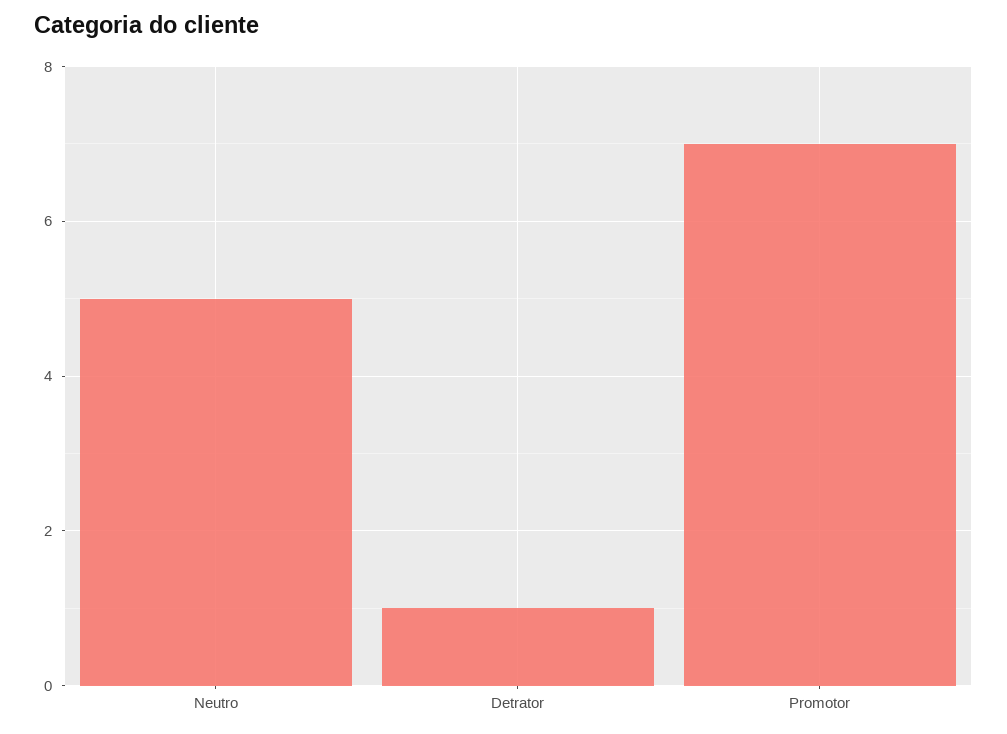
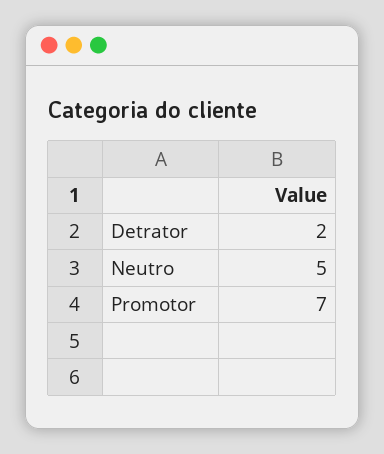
  {
    "Neutro": 5,
-   "Detrator": 1,
+   "Detrator": 2,
    "Promotor": 7
  }

